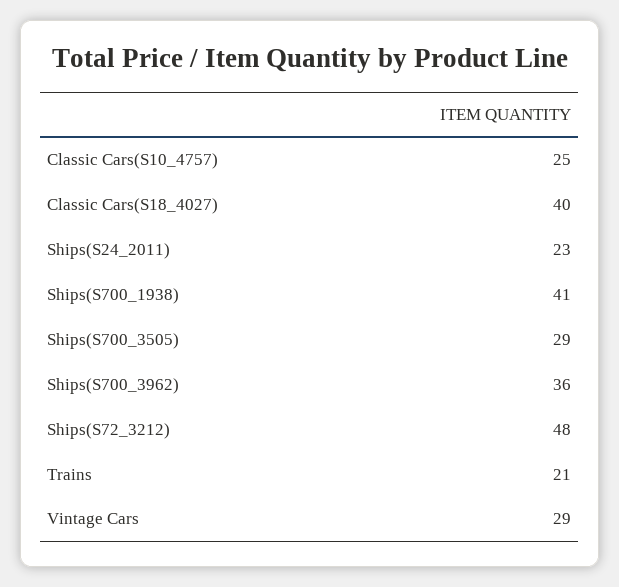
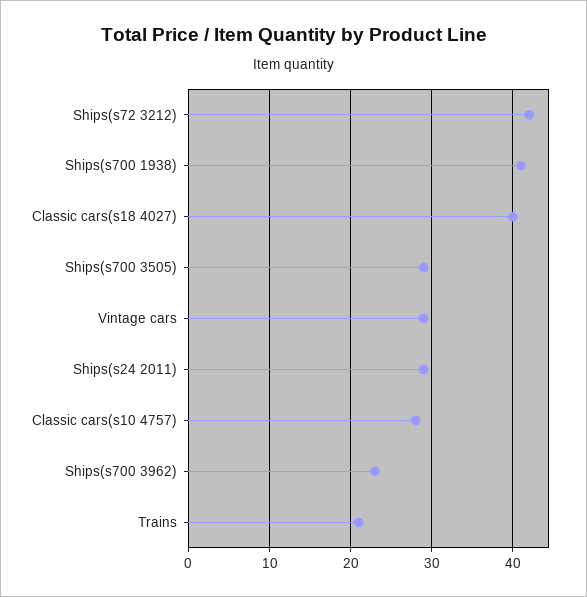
  {
-   "Classic Cars(S10_4757)": 25,
+   "Classic Cars(S10_4757)": 28,
    "Classic Cars(S18_4027)": 40,
-   "Ships(S24_2011)": 23,
+   "Ships(S24_2011)": 29,
    "Ships(S700_1938)": 41,
    "Ships(S700_3505)": 29,
-   "Ships(S700_3962)": 36,
+   "Ships(S700_3962)": 23,
-   "Ships(S72_3212)": 48,
+   "Ships(S72_3212)": 42,
    "Trains": 21,
    "Vintage Cars": 29
  }

